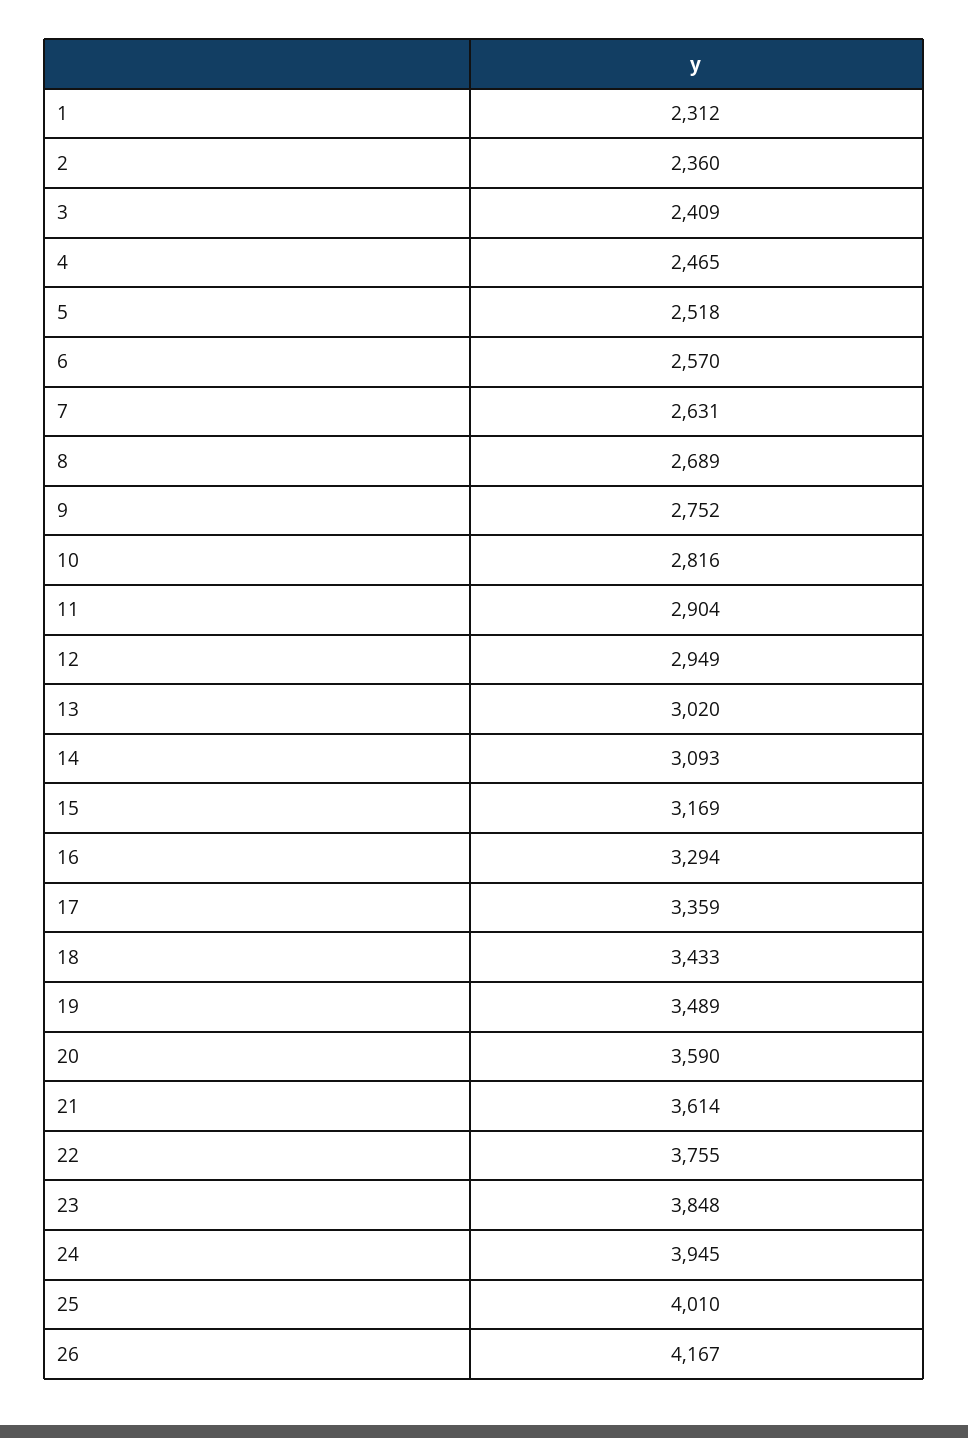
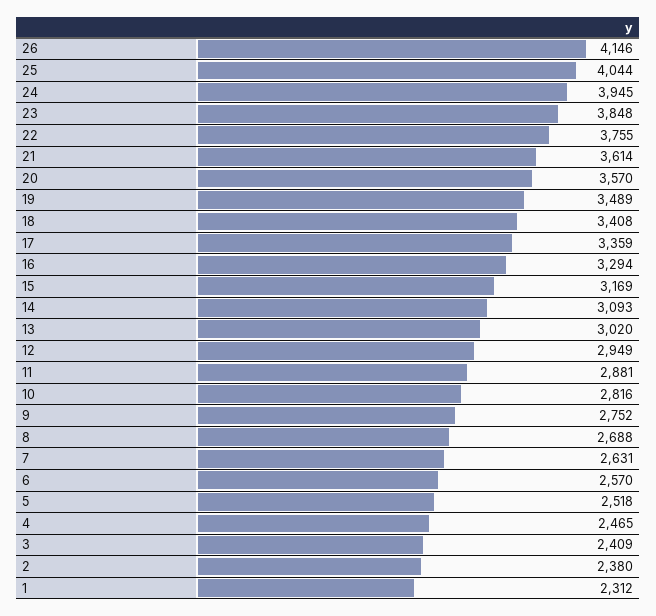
  {
    "1": 2312,
-   "2": 2360,
+   "2": 2380,
    "3": 2409,
    "4": 2465,
    "5": 2518,
    "6": 2570,
    "7": 2631,
-   "8": 2689,
+   "8": 2688,
    "9": 2752,
    "10": 2816,
-   "11": 2904,
+   "11": 2881,
    "12": 2949,
    "13": 3020,
    "14": 3093,
    "15": 3169,
    "16": 3294,
    "17": 3359,
-   "18": 3433,
+   "18": 3408,
    "19": 3489,
-   "20": 3590,
+   "20": 3570,
    "21": 3614,
    "22": 3755,
    "23": 3848,
    "24": 3945,
-   "25": 4010,
+   "25": 4044,
-   "26": 4167
+   "26": 4146
  }

